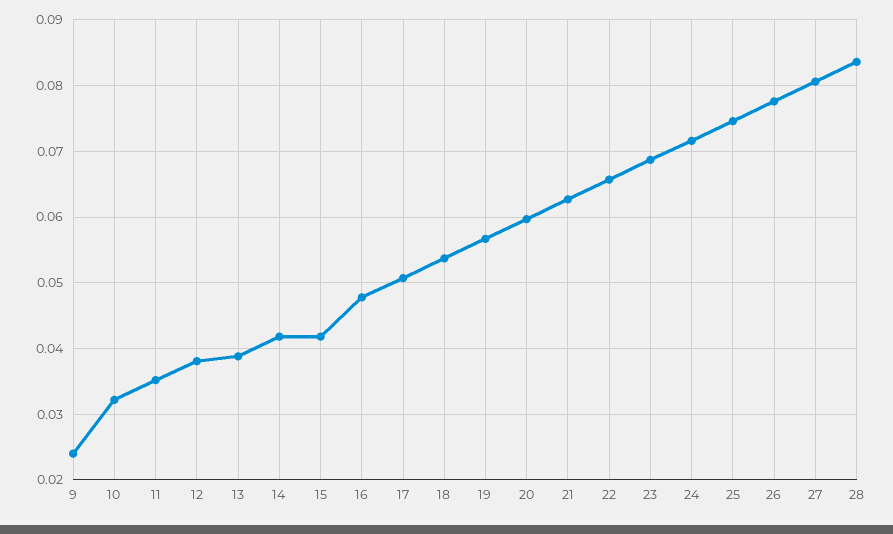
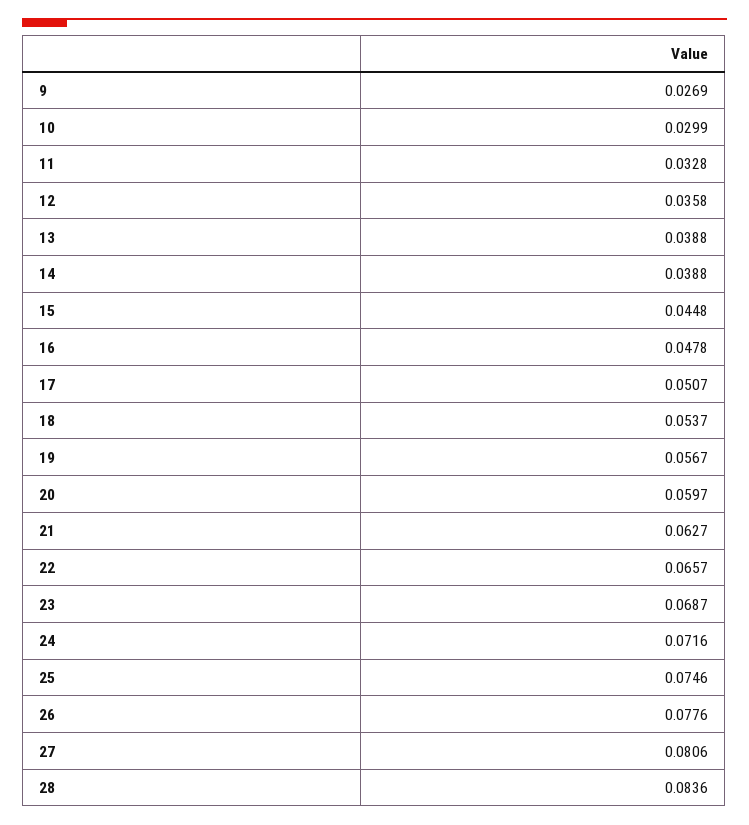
  {
-   "9": 0.024,
+   "9": 0.0269,
-   "10": 0.032,
+   "10": 0.0299,
-   "11": 0.035,
+   "11": 0.0328,
-   "12": 0.038,
+   "12": 0.0358,
    "13": 0.0388,
-   "14": 0.042,
+   "14": 0.0388,
-   "15": 0.042,
+   "15": 0.0448,
    "16": 0.0478,
    "17": 0.0507,
    "18": 0.0537,
    "19": 0.0567,
    "20": 0.0597,
    "21": 0.0627,
    "22": 0.0657,
    "23": 0.0687,
    "24": 0.0716,
    "25": 0.0746,
    "26": 0.0776,
    "27": 0.0806,
    "28": 0.0836
  }

